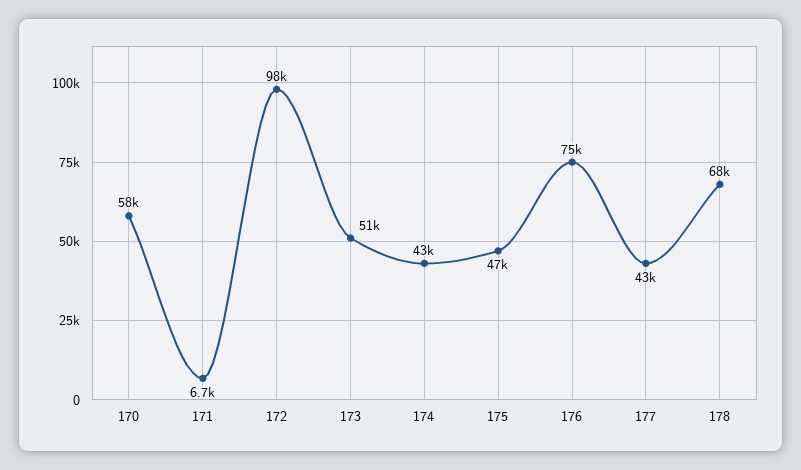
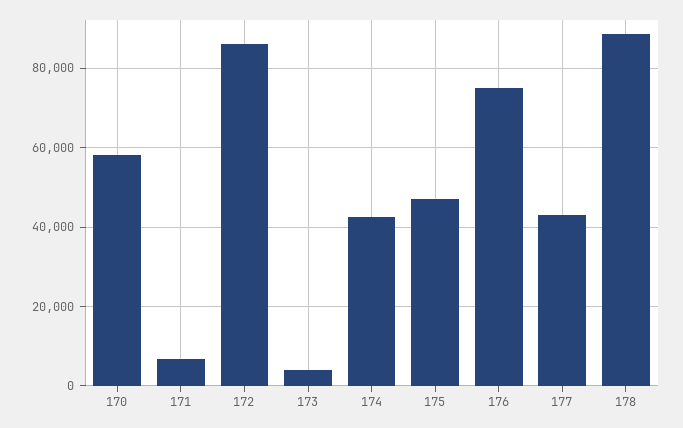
  {
    "170": 58000,
    "171": 6700,
-   "172": 98000,
+   "172": 86000,
-   "173": 51000,
+   "173": 4000,
    "174": 43000,
    "175": 47000,
    "176": 75000,
    "177": 43000,
-   "178": 68000
+   "178": 88000
  }

